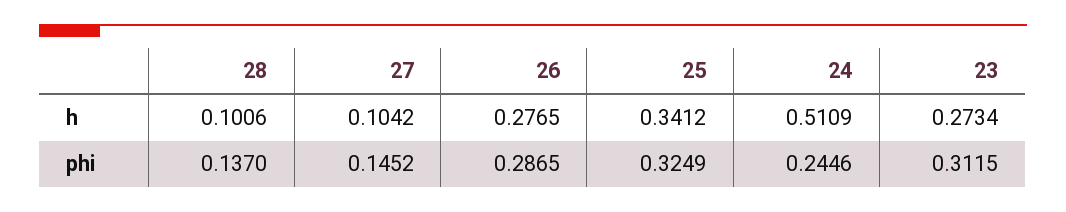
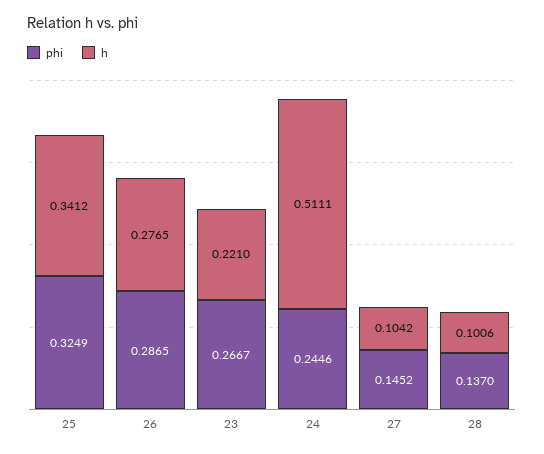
  {
    "h": {
      "28": 0.1006,
      "27": 0.1042,
      "26": 0.2765,
      "25": 0.3412,
-     "24": 0.5109,
+     "24": 0.5111,
-     "23": 0.2734
+     "23": 0.221
    },
    "phi": {
      "28": 0.137,
      "27": 0.1452,
      "26": 0.2865,
      "25": 0.3249,
      "24": 0.2446,
-     "23": 0.3115
+     "23": 0.2667
    }
  }

